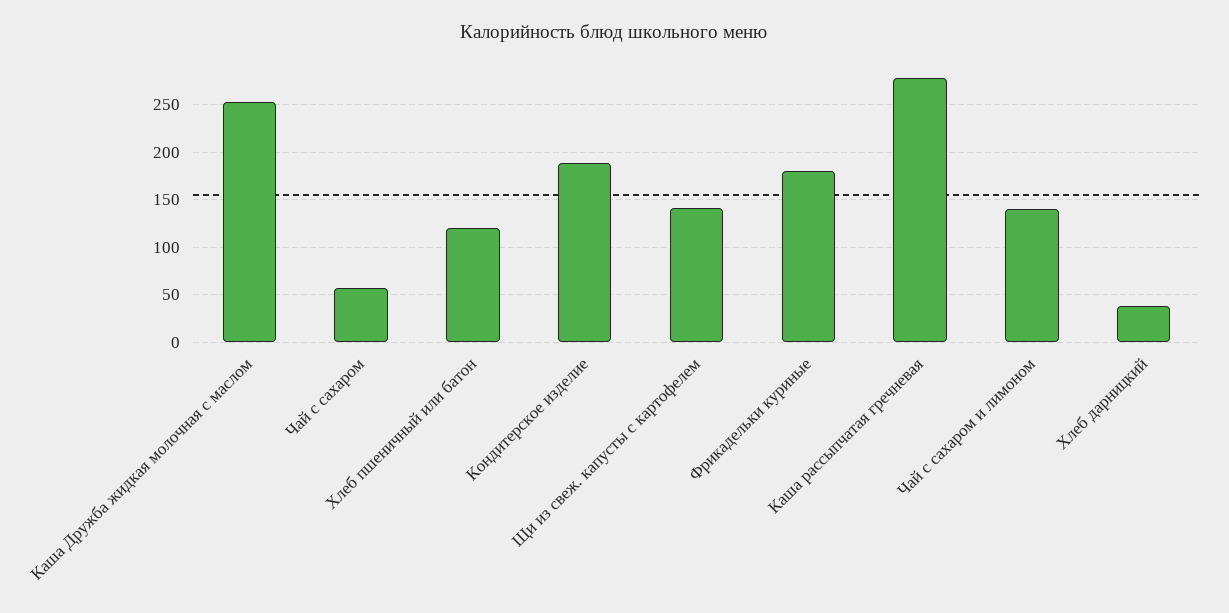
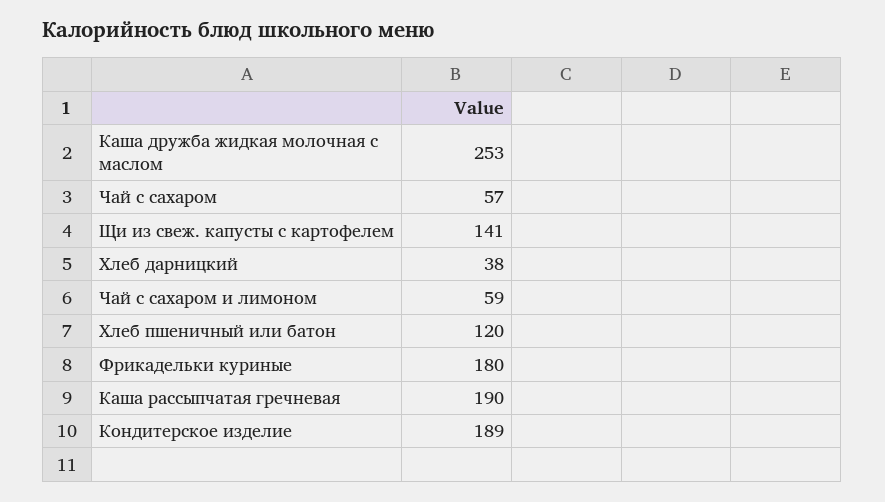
  {
    "Каша Дружба жидкая молочная с маслом": 253,
    "Чай с сахаром": 57,
    "Хлеб пшеничный или батон": 120,
    "Кондитерское изделие": 189,
    "Щи из свеж. капусты с картофелем": 141,
    "Фрикадельки куриные": 180,
-   "Каша рассыпчатая гречневая": 280,
+   "Каша рассыпчатая гречневая": 190,
-   "Чай с сахаром и лимоном": 140,
+   "Чай с сахаром и лимоном": 59,
    "Хлеб дарницкий": 38
  }

